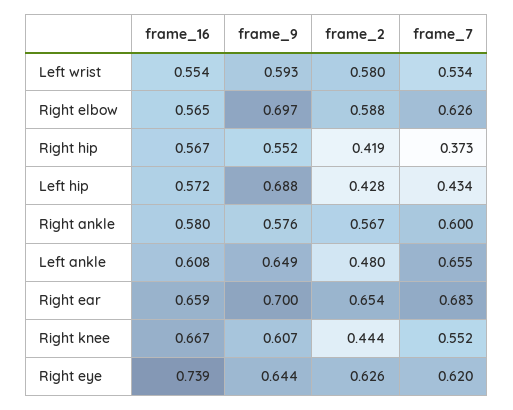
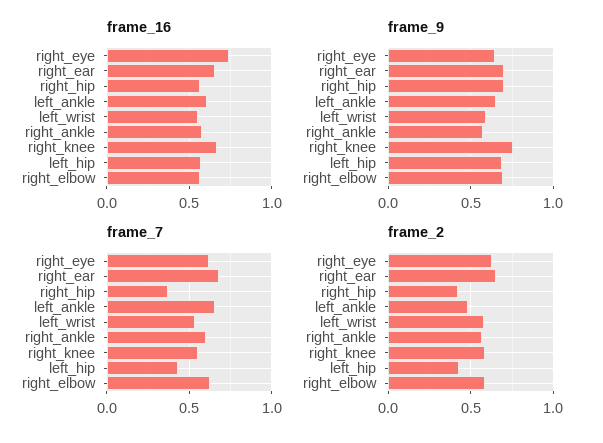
  {
    "frame_16": {
      "Left wrist": 0.554,
      "Right elbow": 0.565,
      "Right hip": 0.567,
      "Left hip": 0.572,
      "Right ankle": 0.58,
      "Left ankle": 0.608,
      "Right ear": 0.659,
      "Right knee": 0.667,
      "Right eye": 0.739
    },
    "frame_9": {
      "Left wrist": 0.593,
      "Right elbow": 0.697,
-     "Right hip": 0.552,
+     "Right hip": 0.7,
      "Left hip": 0.688,
      "Right ankle": 0.576,
      "Left ankle": 0.649,
      "Right ear": 0.7,
-     "Right knee": 0.607,
+     "Right knee": 0.75,
      "Right eye": 0.644
    },
    "frame_2": {
      "Left wrist": 0.58,
      "Right elbow": 0.588,
      "Right hip": 0.419,
      "Left hip": 0.428,
      "Right ankle": 0.567,
      "Left ankle": 0.48,
      "Right ear": 0.654,
-     "Right knee": 0.444,
+     "Right knee": 0.6,
      "Right eye": 0.626
    },
    "frame_7": {
      "Left wrist": 0.534,
      "Right elbow": 0.626,
      "Right hip": 0.373,
      "Left hip": 0.434,
      "Right ankle": 0.6,
      "Left ankle": 0.655,
      "Right ear": 0.683,
      "Right knee": 0.552,
      "Right eye": 0.62
    }
  }

